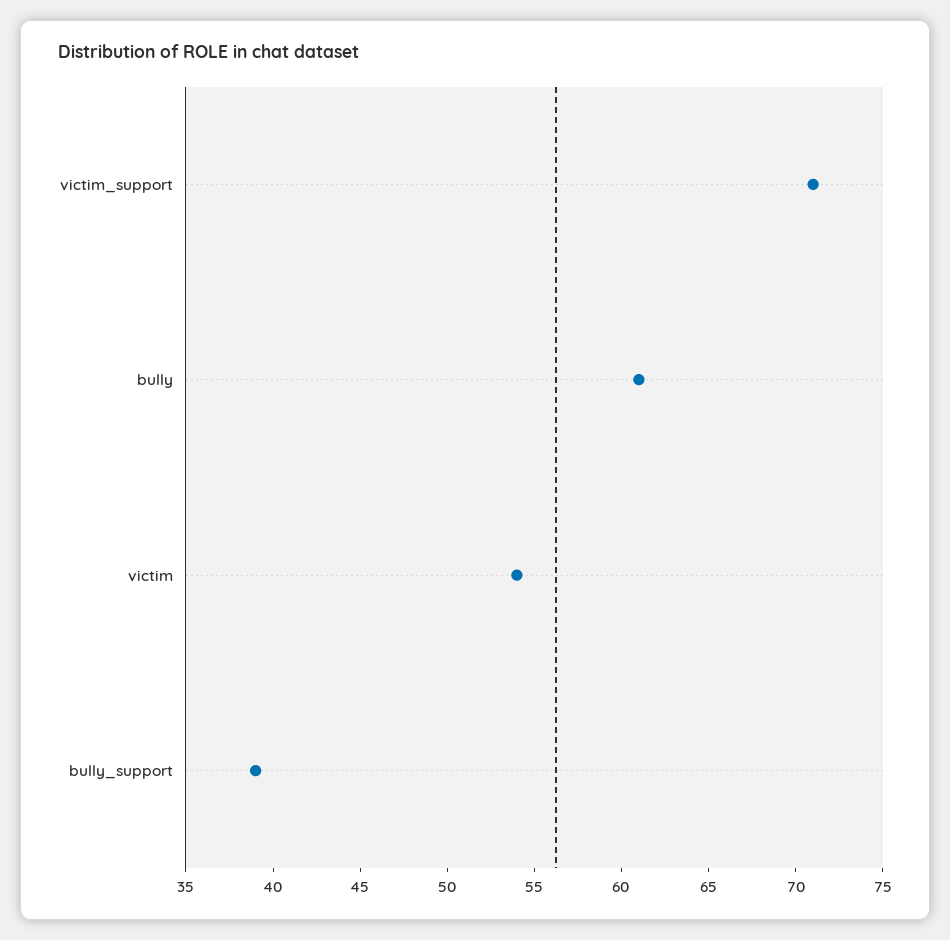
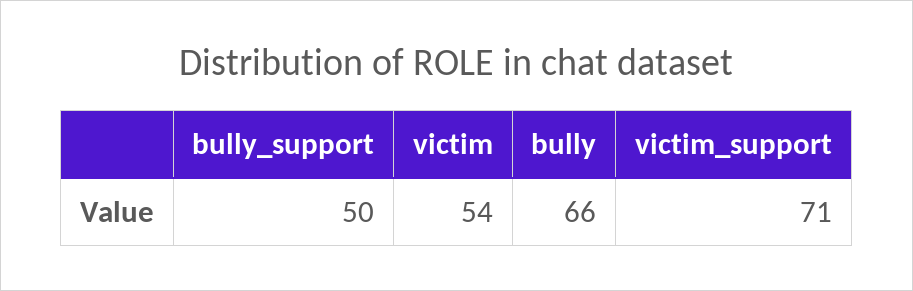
  {
    "victim_support": 71,
-   "bully": 61,
+   "bully": 66,
    "victim": 54,
-   "bully_support": 39
+   "bully_support": 50
  }

